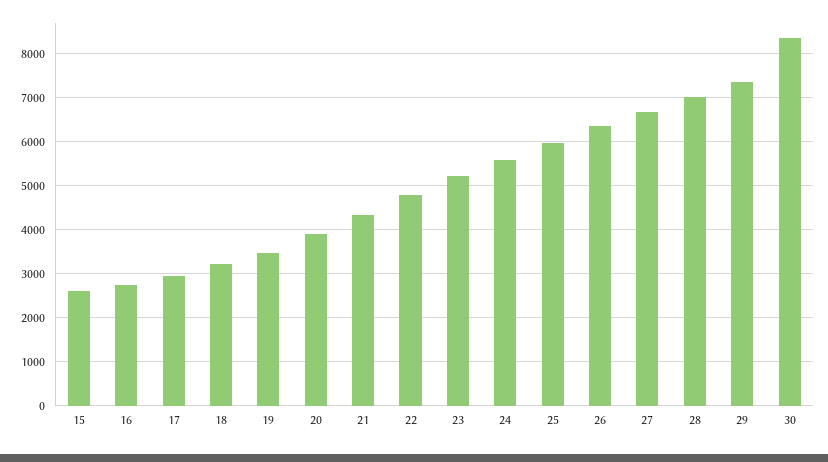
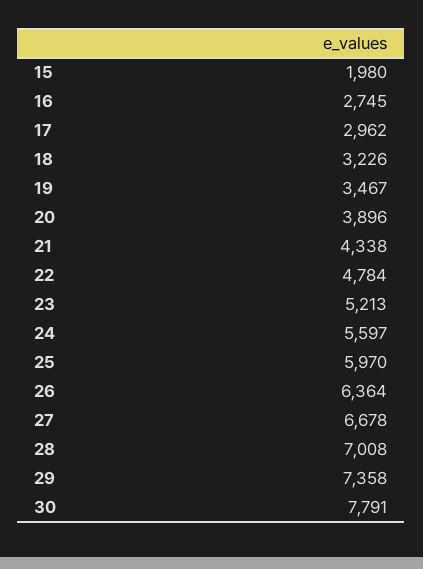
  {
-   "15": 2600,
+   "15": 1980,
    "16": 2745,
    "17": 2962,
    "18": 3226,
    "19": 3467,
    "20": 3896,
    "21": 4338,
    "22": 4784,
    "23": 5213,
    "24": 5597,
    "25": 5970,
    "26": 6364,
    "27": 6678,
    "28": 7008,
    "29": 7358,
-   "30": 8400
+   "30": 7791
  }

